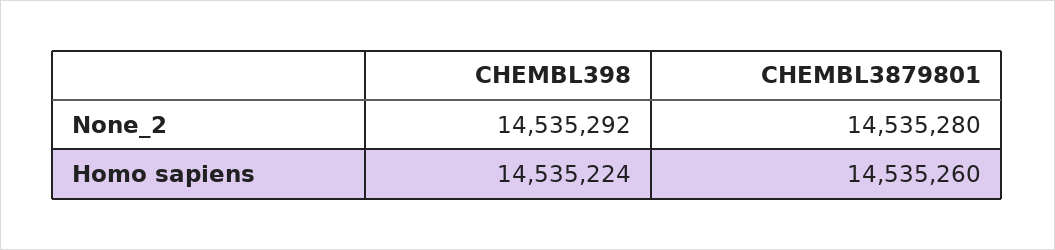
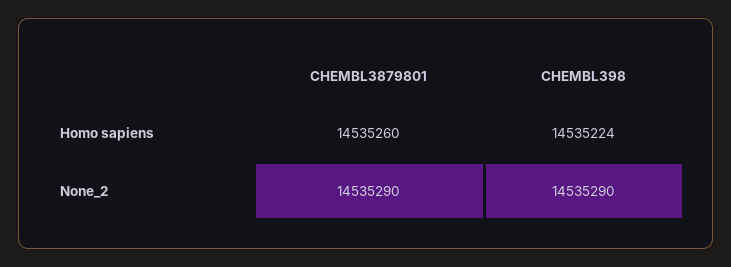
  {
    "CHEMBL398": {
-     "None_2": 14535292,
+     "None_2": 14535290,
      "Homo sapiens": 14535224
    },
    "CHEMBL3879801": {
-     "None_2": 14535280,
+     "None_2": 14535290,
      "Homo sapiens": 14535260
    }
  }

